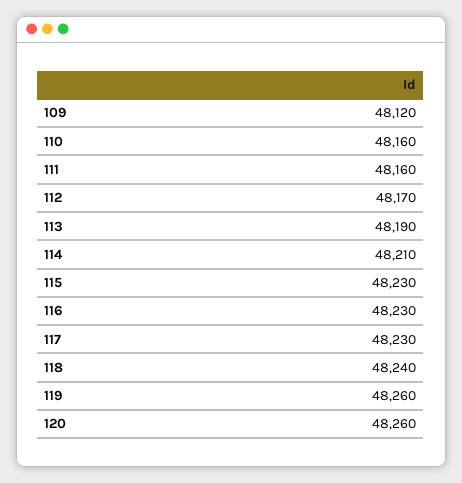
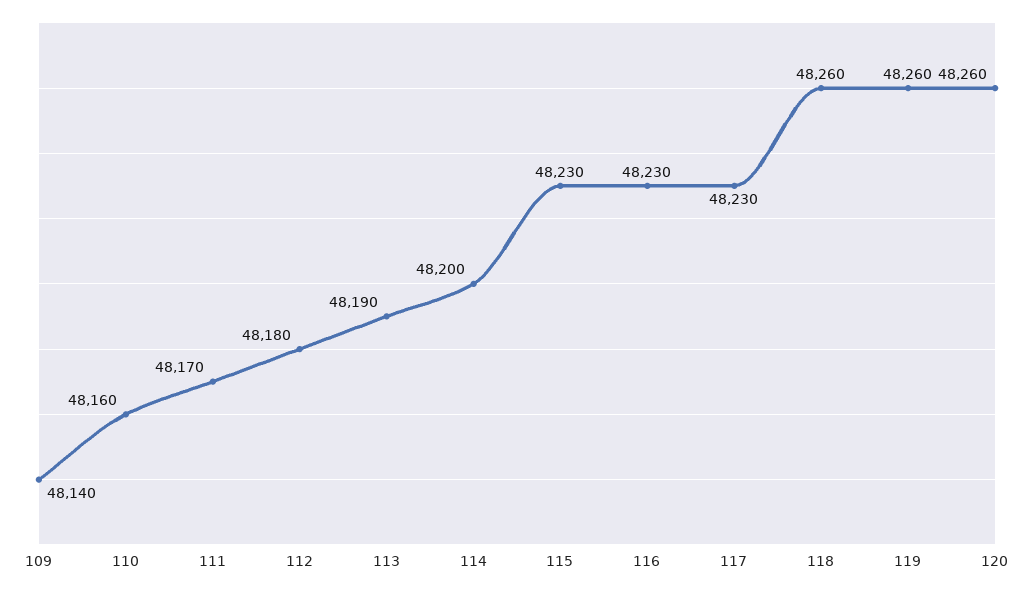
  {
-   "109": 48120,
+   "109": 48140,
    "110": 48160,
-   "111": 48160,
+   "111": 48170,
-   "112": 48170,
+   "112": 48180,
    "113": 48190,
-   "114": 48210,
+   "114": 48200,
    "115": 48230,
    "116": 48230,
    "117": 48230,
-   "118": 48240,
+   "118": 48260,
    "119": 48260,
    "120": 48260
  }

